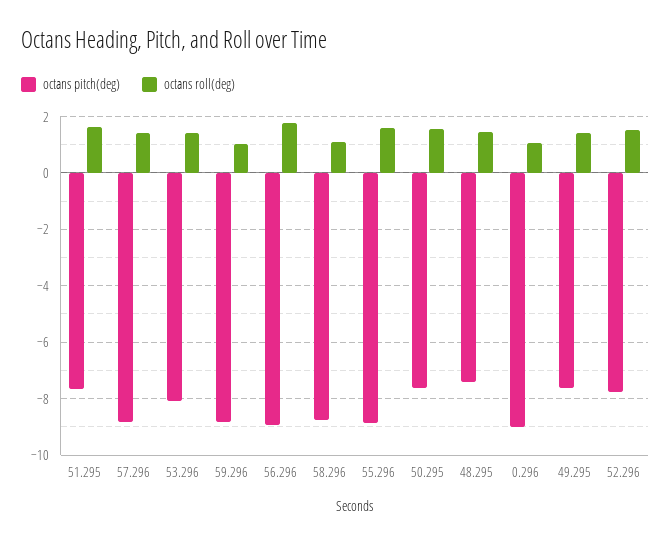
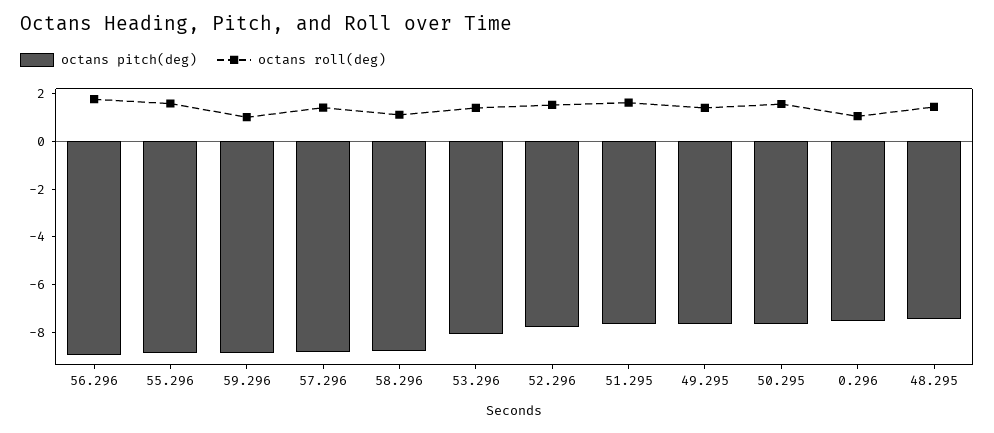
  {
    "octans pitch(deg)": {
      "51.295": -7.75,
      "57.296": -8.75,
      "53.296": -8,
      "59.296": -8.75,
      "56.296": -9,
      "58.296": -8.75,
      "55.296": -8.75,
      "50.295": -7.75,
      "48.295": -7.5,
-     "0.296": -9,
+     "0.296": -7.5,
      "49.295": -7.75,
      "52.296": -7.75
    },
    "octans roll(deg)": {
      "51.295": 1.5,
      "57.296": 1.5,
      "53.296": 1.5,
      "59.296": 1,
      "56.296": 1.75,
      "58.296": 1,
      "55.296": 1.5,
      "50.295": 1.5,
      "48.295": 1.5,
      "0.296": 1,
      "49.295": 1.5,
      "52.296": 1.5
    }
  }

